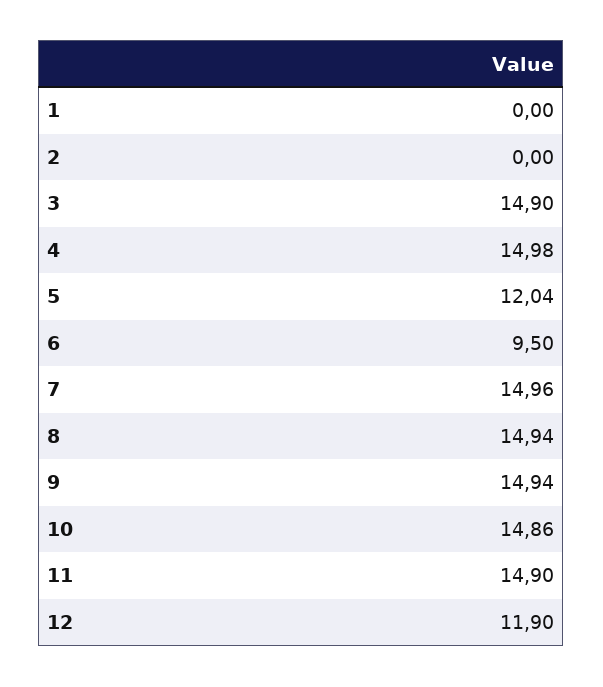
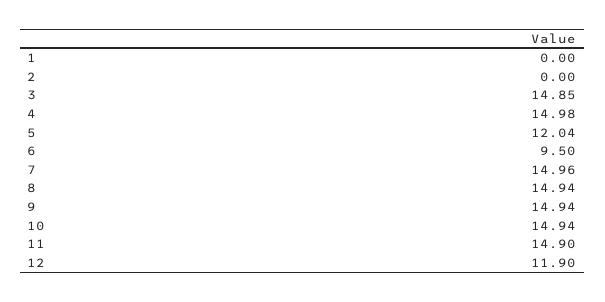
  {
    "1": 0,
    "2": 0,
-   "3": 14.9,
+   "3": 14.85,
    "4": 14.98,
    "5": 12.04,
    "6": 9.5,
    "7": 14.96,
    "8": 14.94,
    "9": 14.94,
-   "10": 14.86,
+   "10": 14.94,
    "11": 14.9,
    "12": 11.9
  }

